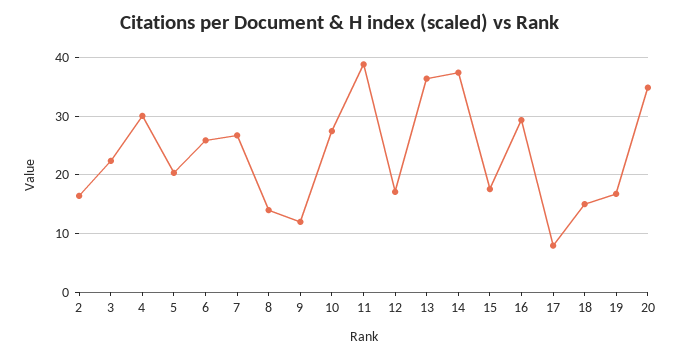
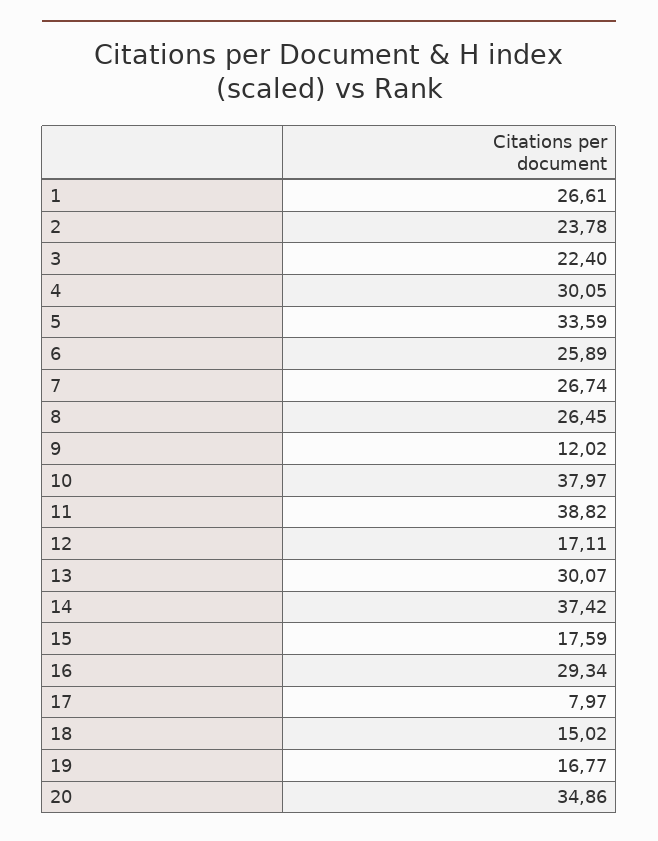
  {
-   "2": 16,
+   "2": 23.78,
    "3": 22.4,
    "4": 30.05,
-   "5": 20,
+   "5": 33.59,
    "6": 25.89,
    "7": 26.74,
-   "8": 14,
+   "8": 26.45,
    "9": 12.02,
-   "10": 28,
+   "10": 37.97,
    "11": 38.82,
    "12": 17.11,
-   "13": 36,
+   "13": 30.07,
    "14": 37.42,
    "15": 17.59,
    "16": 29.34,
    "17": 7.97,
    "18": 15.02,
    "19": 16.77,
-   "20": 34.86
+   "20": 34.86,
+   "1": 26.61
  }

